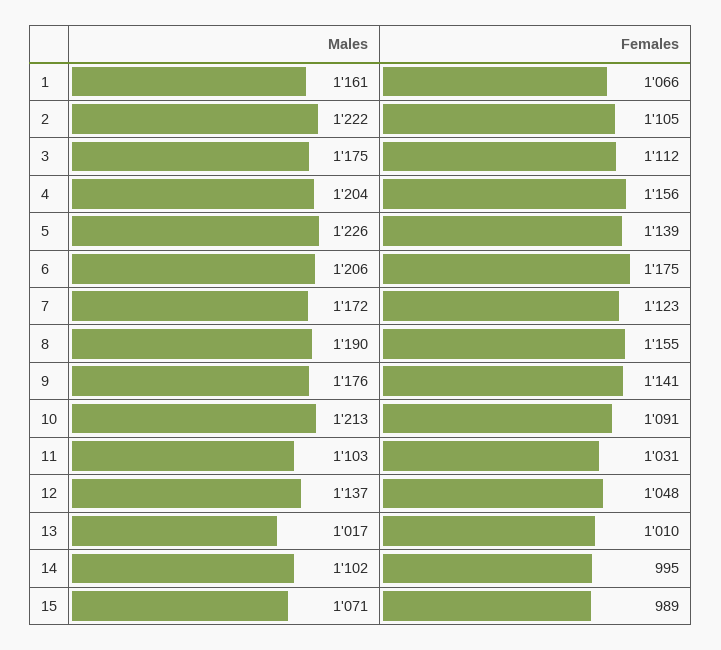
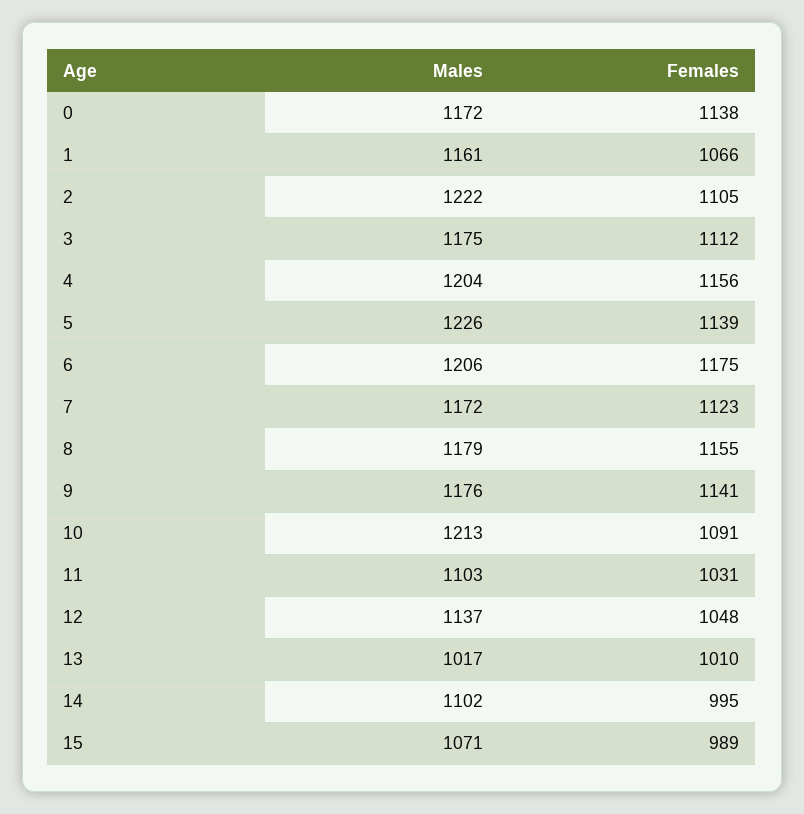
  {
    "Males": {
      "1": 1161,
      "2": 1222,
      "3": 1175,
      "4": 1204,
      "5": 1226,
      "6": 1206,
      "7": 1172,
-     "8": 1190,
+     "8": 1179,
      "9": 1176,
      "10": 1213,
      "11": 1103,
      "12": 1137,
      "13": 1017,
      "14": 1102,
-     "15": 1071
+     "15": 1071,
+     "0": 1172
    },
    "Females": {
      "1": 1066,
      "2": 1105,
      "3": 1112,
      "4": 1156,
      "5": 1139,
      "6": 1175,
      "7": 1123,
      "8": 1155,
      "9": 1141,
      "10": 1091,
      "11": 1031,
      "12": 1048,
      "13": 1010,
      "14": 995,
-     "15": 989
+     "15": 989,
+     "0": 1138
    }
  }

